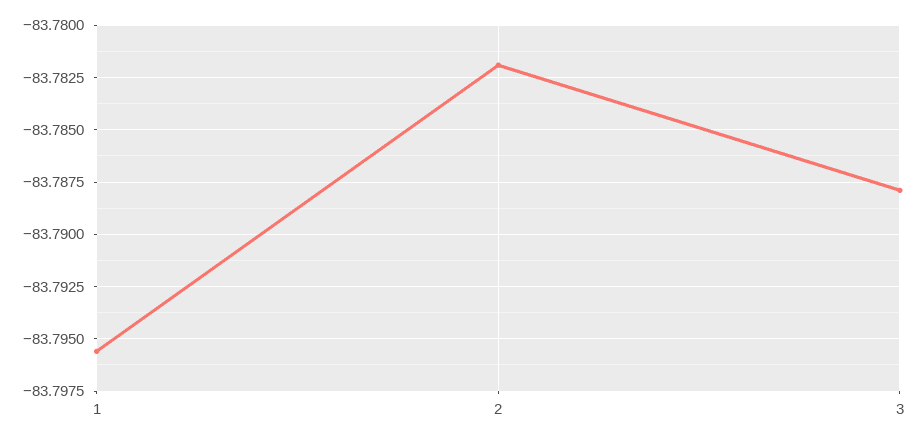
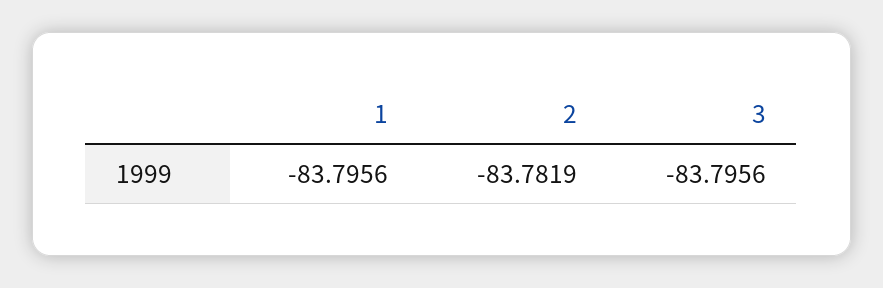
  {
    "1": -83.7956,
    "2": -83.7819,
-   "3": -83.788
+   "3": -83.7956
  }

